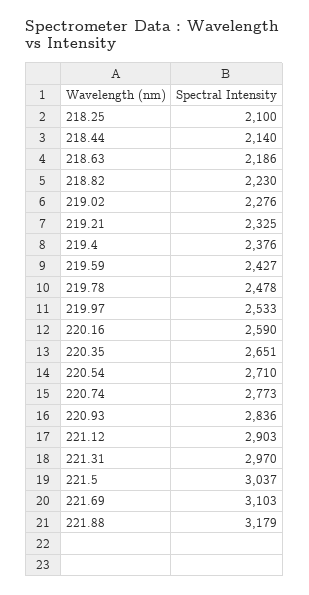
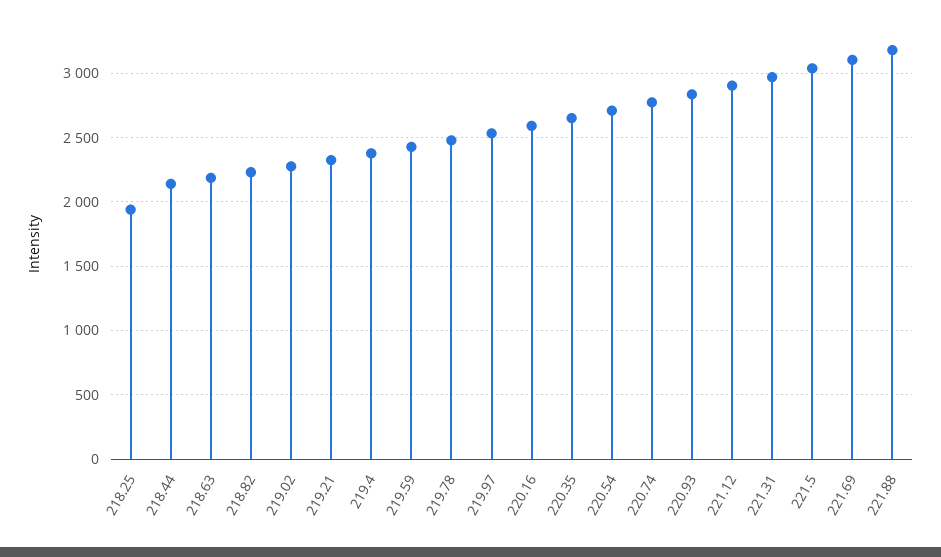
  {
-   "218.25": 2100,
+   "218.25": 1950,
    "218.44": 2140,
    "218.63": 2186,
    "218.82": 2230,
    "219.02": 2276,
    "219.21": 2325,
    "219.4": 2376,
    "219.59": 2427,
    "219.78": 2478,
    "219.97": 2533,
    "220.16": 2590,
    "220.35": 2651,
    "220.54": 2710,
    "220.74": 2773,
    "220.93": 2836,
    "221.12": 2903,
    "221.31": 2970,
    "221.5": 3037,
    "221.69": 3103,
    "221.88": 3179
  }

